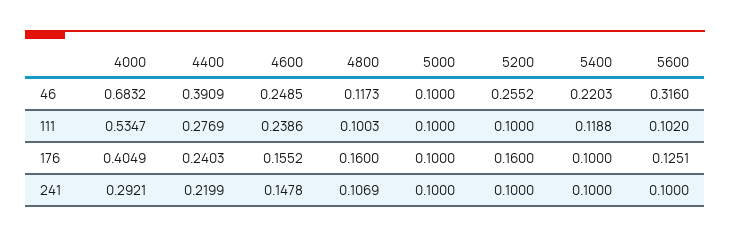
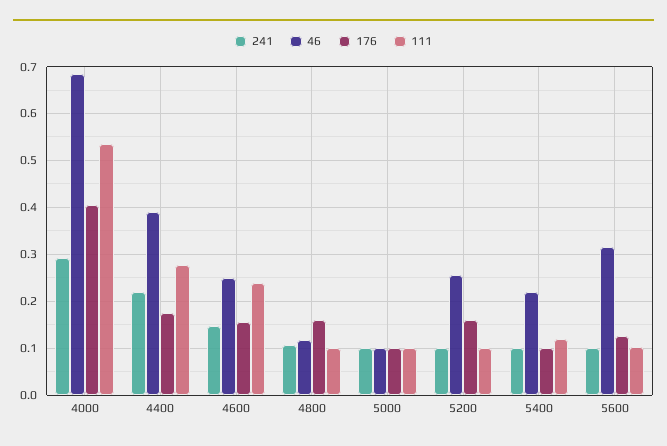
  {
    "46": {
      "4000": 0.6832,
      "4400": 0.3909,
      "4600": 0.2485,
      "4800": 0.1173,
      "5000": 0.1,
      "5200": 0.2552,
      "5400": 0.2203,
      "5600": 0.316
    },
    "111": {
      "4000": 0.5347,
      "4400": 0.2769,
      "4600": 0.2386,
      "4800": 0.1003,
      "5000": 0.1,
      "5200": 0.1,
      "5400": 0.1188,
      "5600": 0.102
    },
    "176": {
      "4000": 0.4049,
-     "4400": 0.2403,
+     "4400": 0.18,
      "4600": 0.1552,
      "4800": 0.16,
      "5000": 0.1,
      "5200": 0.16,
      "5400": 0.1,
      "5600": 0.1251
    },
    "241": {
      "4000": 0.2921,
      "4400": 0.2199,
      "4600": 0.1478,
      "4800": 0.1069,
      "5000": 0.1,
      "5200": 0.1,
      "5400": 0.1,
      "5600": 0.1
    }
  }

